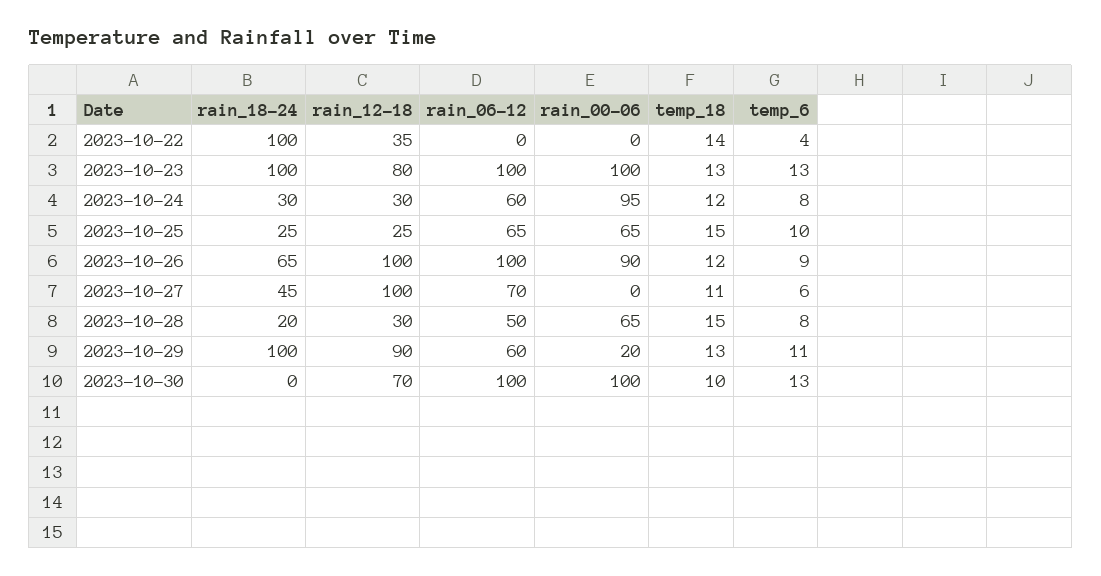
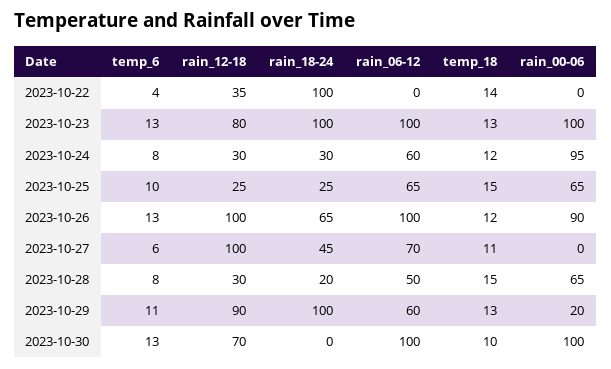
  {
    "rain_18-24": {
      "2023-10-22": 100,
      "2023-10-23": 100,
      "2023-10-24": 30,
      "2023-10-25": 25,
      "2023-10-26": 65,
      "2023-10-27": 45,
      "2023-10-28": 20,
      "2023-10-29": 100,
      "2023-10-30": 0
    },
    "rain_12-18": {
      "2023-10-22": 35,
      "2023-10-23": 80,
      "2023-10-24": 30,
      "2023-10-25": 25,
      "2023-10-26": 100,
      "2023-10-27": 100,
      "2023-10-28": 30,
      "2023-10-29": 90,
      "2023-10-30": 70
    },
    "rain_06-12": {
      "2023-10-22": 0,
      "2023-10-23": 100,
      "2023-10-24": 60,
      "2023-10-25": 65,
      "2023-10-26": 100,
      "2023-10-27": 70,
      "2023-10-28": 50,
      "2023-10-29": 60,
      "2023-10-30": 100
    },
    "rain_00-06": {
      "2023-10-22": 0,
      "2023-10-23": 100,
      "2023-10-24": 95,
      "2023-10-25": 65,
      "2023-10-26": 90,
      "2023-10-27": 0,
      "2023-10-28": 65,
      "2023-10-29": 20,
      "2023-10-30": 100
    },
    "temp_18": {
      "2023-10-22": 14,
      "2023-10-23": 13,
      "2023-10-24": 12,
      "2023-10-25": 15,
      "2023-10-26": 12,
      "2023-10-27": 11,
      "2023-10-28": 15,
      "2023-10-29": 13,
      "2023-10-30": 10
    },
    "temp_6": {
      "2023-10-22": 4,
      "2023-10-23": 13,
      "2023-10-24": 8,
      "2023-10-25": 10,
-     "2023-10-26": 9,
+     "2023-10-26": 13,
      "2023-10-27": 6,
      "2023-10-28": 8,
      "2023-10-29": 11,
      "2023-10-30": 13
    }
  }

